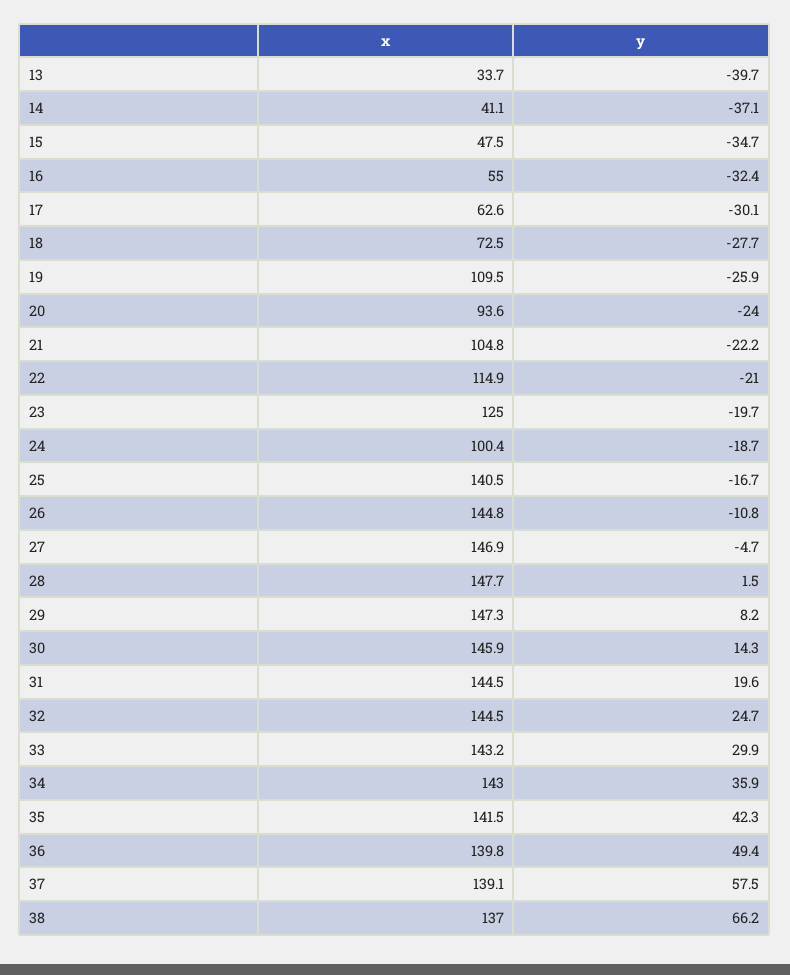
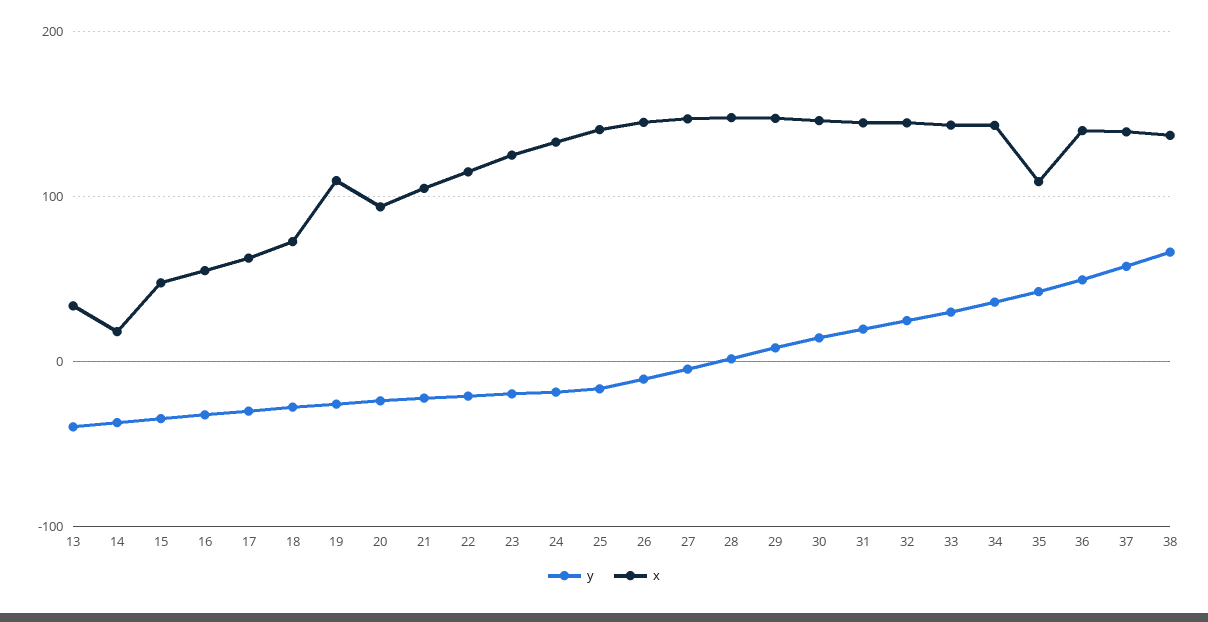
  {
    "x": {
      "13": 33.7,
-     "14": 41.1,
+     "14": 20,
      "15": 47.5,
      "16": 55,
      "17": 62.6,
      "18": 72.5,
      "19": 109.5,
      "20": 93.6,
      "21": 104.8,
      "22": 114.9,
      "23": 125,
-     "24": 100.4,
+     "24": 130,
      "25": 140.5,
      "26": 144.8,
      "27": 146.9,
      "28": 147.7,
      "29": 147.3,
      "30": 145.9,
      "31": 144.5,
      "32": 144.5,
      "33": 143.2,
      "34": 143,
-     "35": 141.5,
+     "35": 110,
      "36": 139.8,
      "37": 139.1,
      "38": 137
    },
    "y": {
      "13": -39.7,
      "14": -37.1,
      "15": -34.7,
      "16": -32.4,
      "17": -30.1,
      "18": -27.7,
      "19": -25.9,
      "20": -24,
      "21": -22.2,
      "22": -21,
      "23": -19.7,
      "24": -18.7,
      "25": -16.7,
      "26": -10.8,
      "27": -4.7,
      "28": 1.5,
      "29": 8.2,
      "30": 14.3,
      "31": 19.6,
      "32": 24.7,
      "33": 29.9,
      "34": 35.9,
      "35": 42.3,
      "36": 49.4,
      "37": 57.5,
      "38": 66.2
    }
  }

